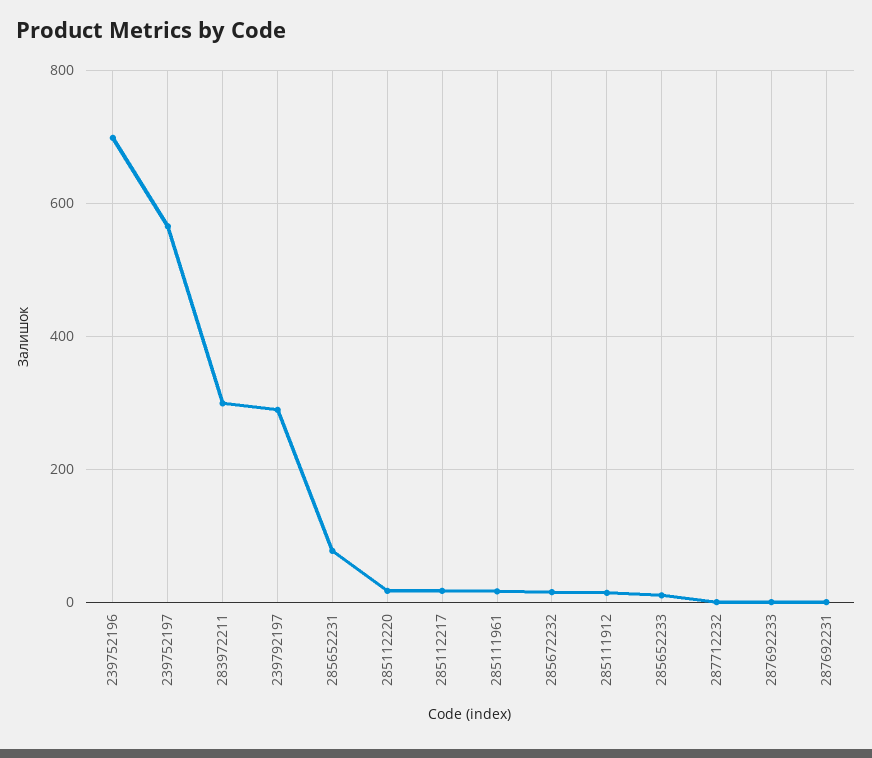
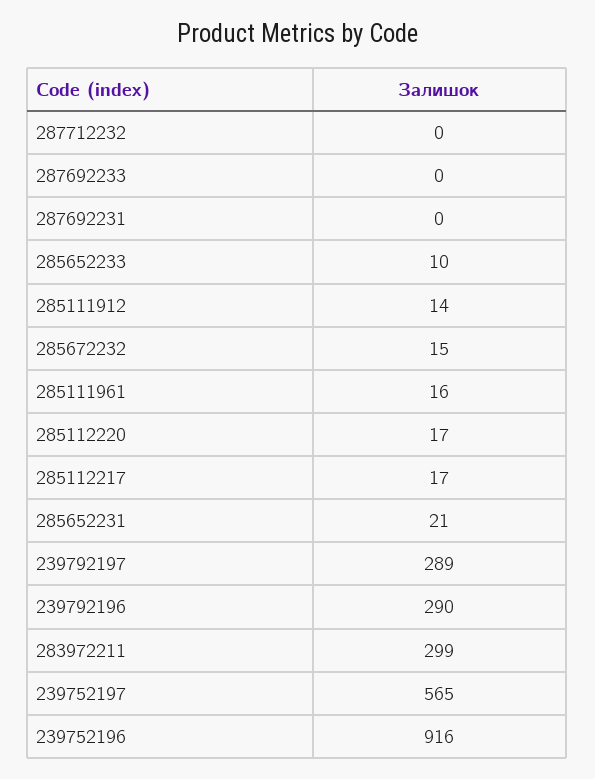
  {
-   "239752196": 700,
+   "239752196": 916,
    "239752197": 565,
    "283972211": 299,
    "239792197": 289,
-   "285652231": 80,
+   "285652231": 21,
    "285112220": 17,
    "285112217": 17,
    "285111961": 16,
    "285672232": 15,
    "285111912": 14,
    "285652233": 10,
    "287712232": 0,
    "287692233": 0,
-   "287692231": 0
+   "287692231": 0,
+   "239792196": 290
  }

